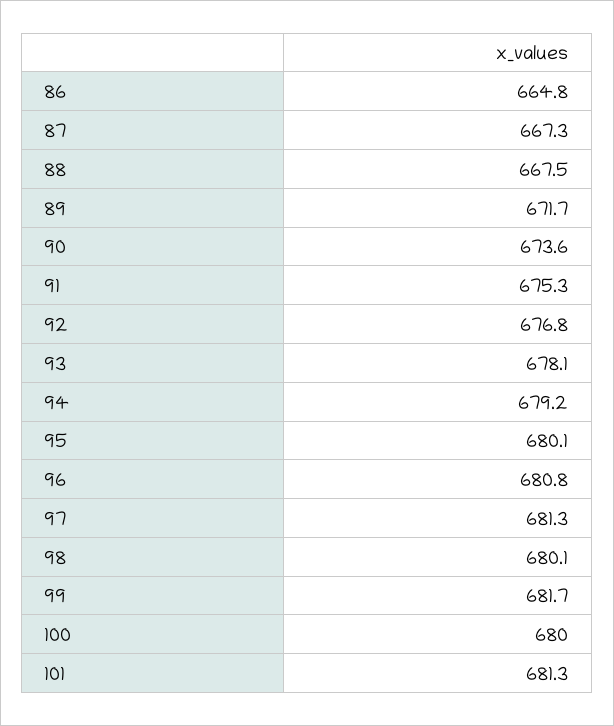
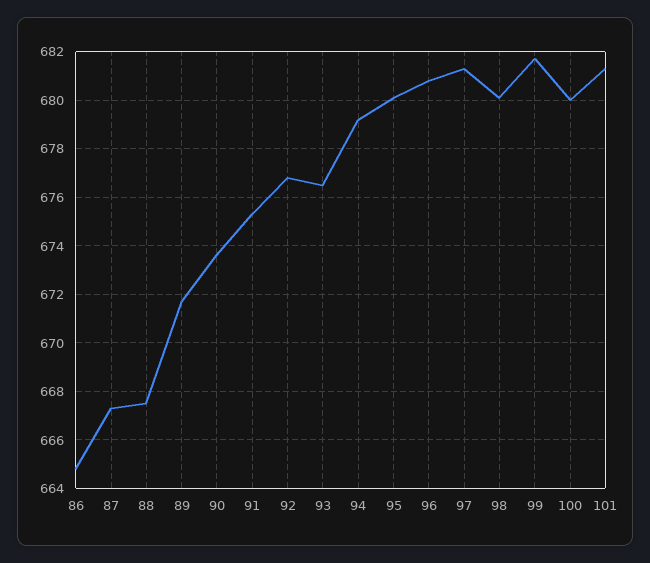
  {
    "86": 664.8,
    "87": 667.3,
    "88": 667.5,
    "89": 671.7,
    "90": 673.6,
    "91": 675.3,
    "92": 676.8,
-   "93": 678.1,
+   "93": 676.5,
    "94": 679.2,
    "95": 680.1,
    "96": 680.8,
    "97": 681.3,
    "98": 680.1,
    "99": 681.7,
    "100": 680,
    "101": 681.3
  }

